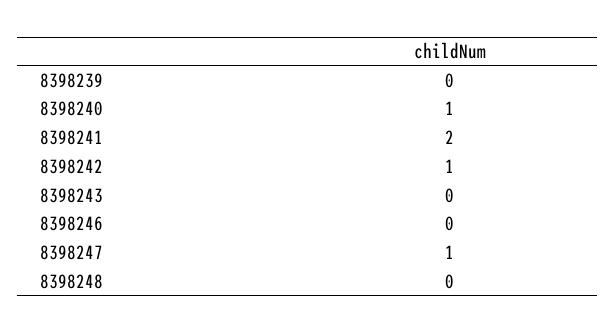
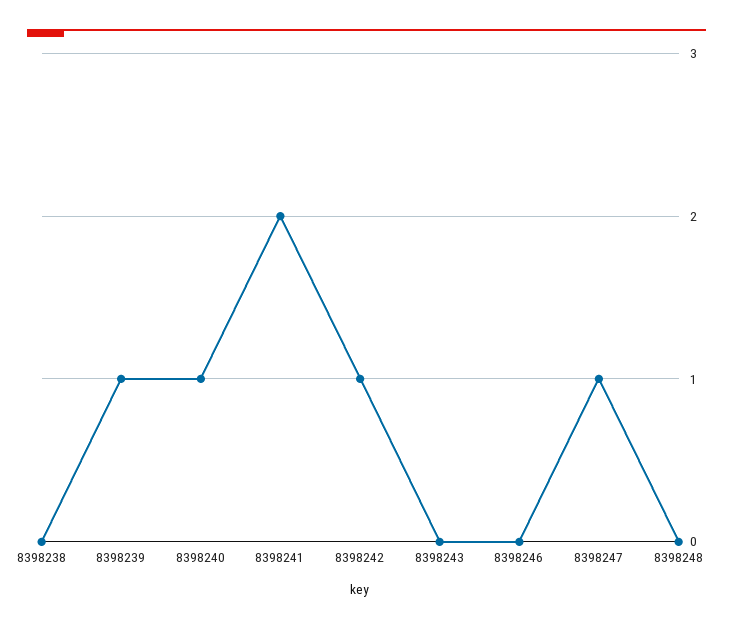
  {
-   "8398239": 0,
+   "8398239": 1,
    "8398240": 1,
    "8398241": 2,
    "8398242": 1,
    "8398243": 0,
    "8398246": 0,
    "8398247": 1,
-   "8398248": 0
+   "8398248": 0,
+   "8398238": 0
  }

